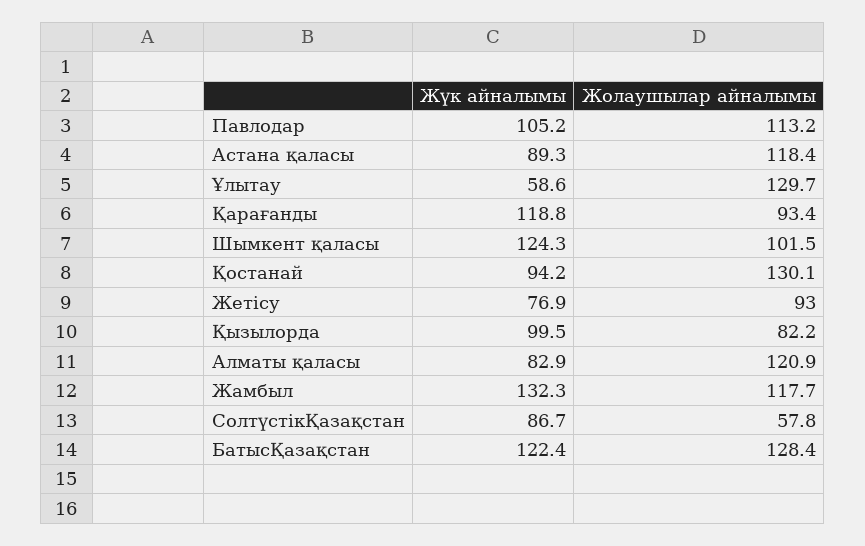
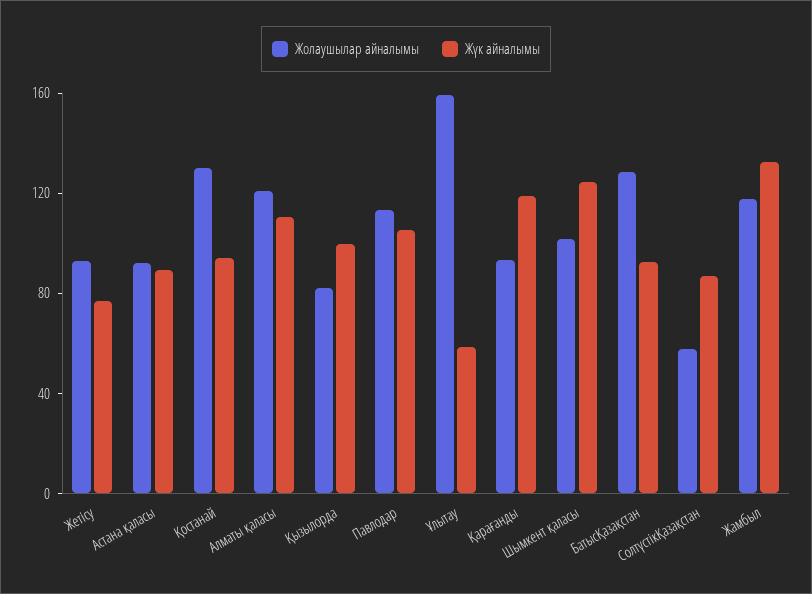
  {
    "Жүк айналымы": {
      "Павлодар": 105.2,
      "Астана қаласы": 89.3,
      "Ұлытау": 58.6,
      "Қарағанды": 118.8,
      "Шымкент қаласы": 124.3,
      "Қостанай": 94.2,
      "Жетісу": 76.9,
      "Қызылорда": 99.5,
-     "Алматы қаласы": 82.9,
+     "Алматы қаласы": 110,
      "Жамбыл": 132.3,
      "СолтүстікҚазақстан": 86.7,
-     "БатысҚазақстан": 122.4
+     "БатысҚазақстан": 90
    },
    "Жолаушылар айналымы": {
      "Павлодар": 113.2,
-     "Астана қаласы": 118.4,
+     "Астана қаласы": 90,
-     "Ұлытау": 129.7,
+     "Ұлытау": 160,
      "Қарағанды": 93.4,
      "Шымкент қаласы": 101.5,
      "Қостанай": 130.1,
      "Жетісу": 93,
      "Қызылорда": 82.2,
      "Алматы қаласы": 120.9,
      "Жамбыл": 117.7,
      "СолтүстікҚазақстан": 57.8,
      "БатысҚазақстан": 128.4
    }
  }

